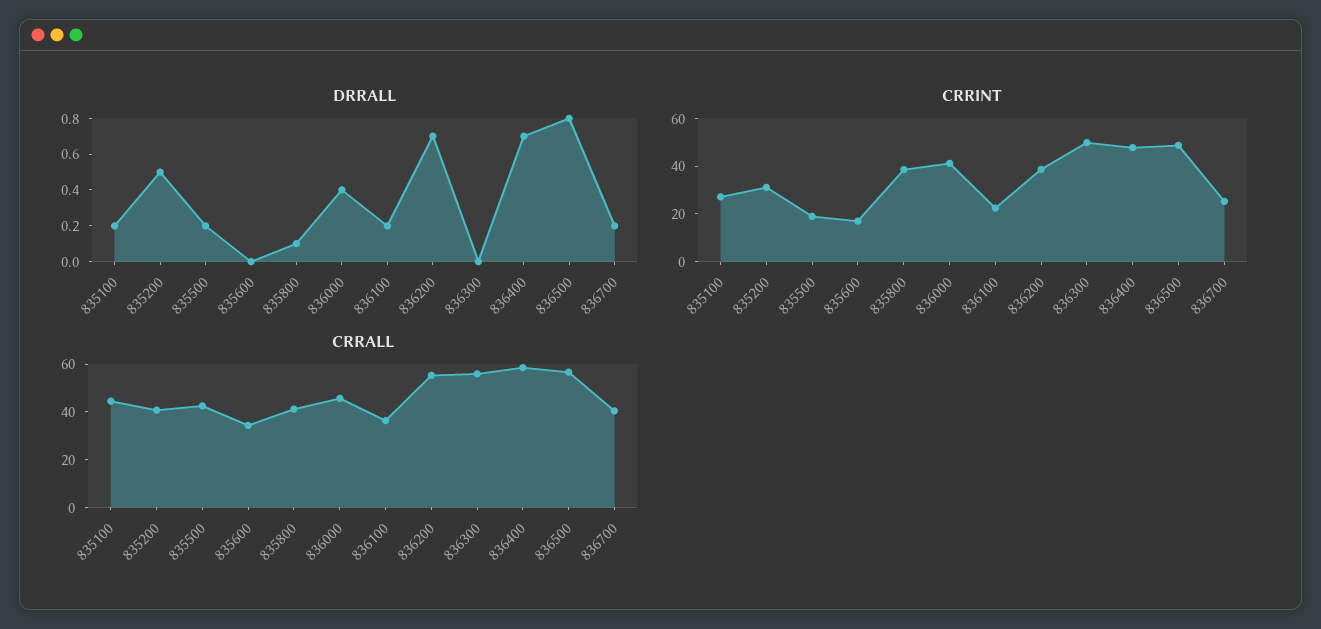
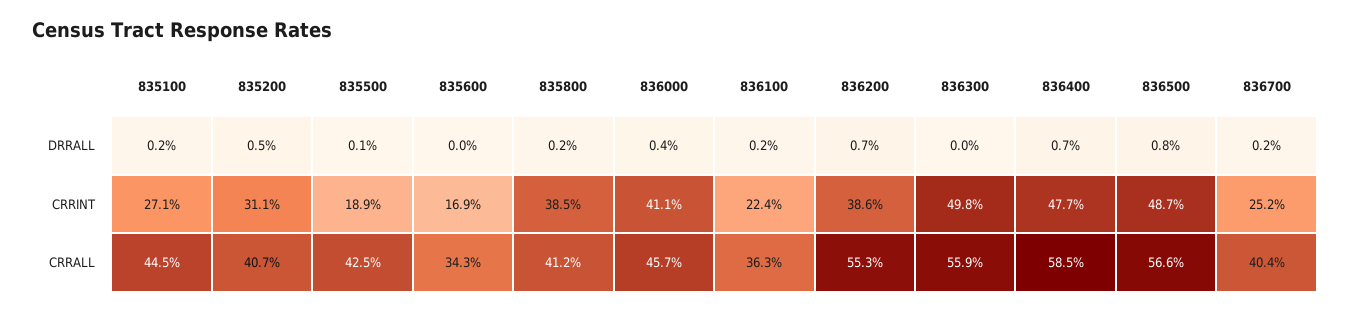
  {
    "DRRALL": {
      "835100": 0.2,
      "835200": 0.5,
-     "835500": 0.2,
+     "835500": 0.1,
      "835600": 0,
-     "835800": 0.1,
+     "835800": 0.2,
      "836000": 0.4,
      "836100": 0.2,
      "836200": 0.7,
      "836300": 0,
      "836400": 0.7,
      "836500": 0.8,
      "836700": 0.2
    },
    "CRRINT": {
      "835100": 27.1,
      "835200": 31.1,
      "835500": 18.9,
      "835600": 16.9,
      "835800": 38.5,
      "836000": 41.1,
      "836100": 22.4,
      "836200": 38.6,
      "836300": 49.8,
      "836400": 47.7,
      "836500": 48.7,
      "836700": 25.2
    },
    "CRRALL": {
      "835100": 44.5,
      "835200": 40.7,
      "835500": 42.5,
      "835600": 34.3,
      "835800": 41.2,
      "836000": 45.7,
      "836100": 36.3,
      "836200": 55.3,
      "836300": 55.9,
      "836400": 58.5,
      "836500": 56.6,
      "836700": 40.4
    }
  }

